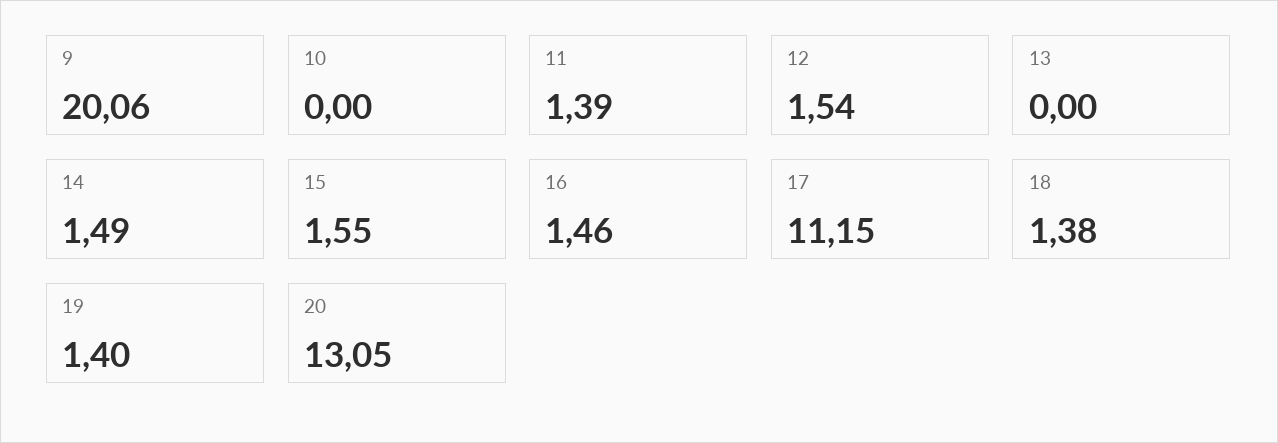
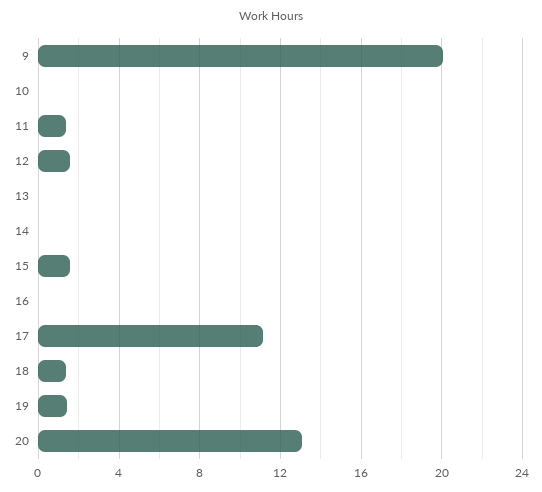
  {
    "9": 20.06,
    "10": 0,
    "11": 1.39,
    "12": 1.54,
    "13": 0,
-   "14": 1.49,
+   "14": 0,
    "15": 1.55,
-   "16": 1.46,
+   "16": 0,
    "17": 11.15,
    "18": 1.38,
    "19": 1.4,
    "20": 13.05
  }

